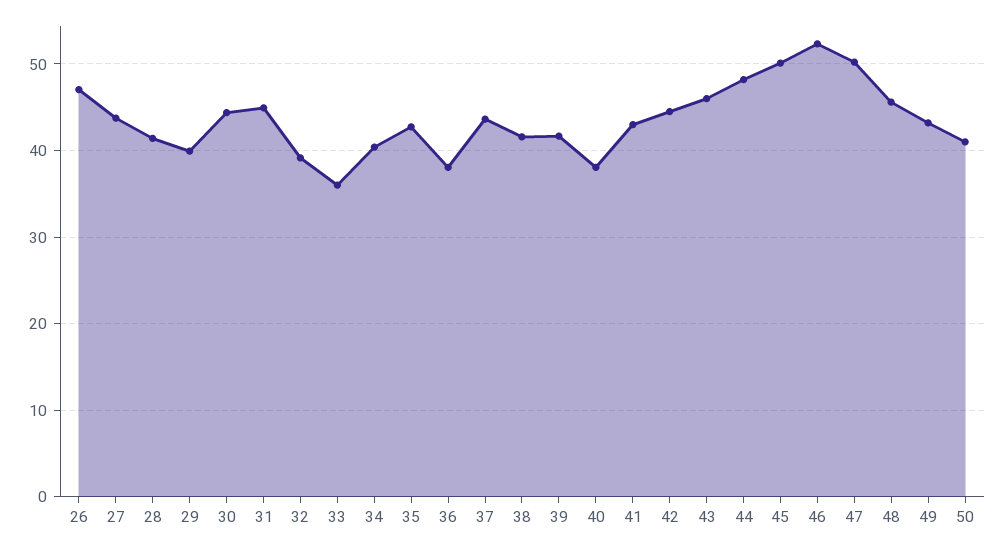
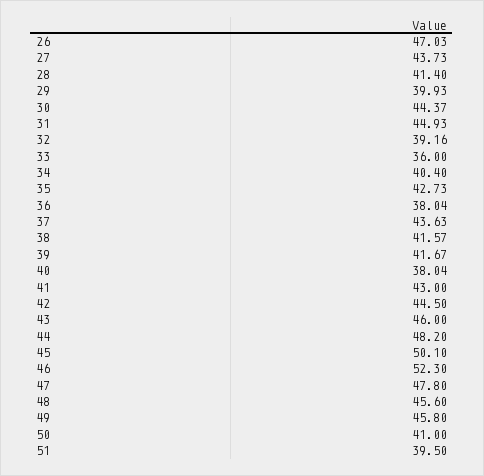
  {
    "26": 47.03,
    "27": 43.73,
    "28": 41.4,
    "29": 39.93,
    "30": 44.37,
    "31": 44.93,
    "32": 39.16,
    "33": 36,
    "34": 40.4,
    "35": 42.73,
    "36": 38.04,
    "37": 43.63,
    "38": 41.57,
    "39": 41.67,
    "40": 38.04,
    "41": 43,
    "42": 44.5,
    "43": 46,
    "44": 48.2,
    "45": 50.1,
    "46": 52.3,
-   "47": 50,
+   "47": 47.8,
    "48": 45.6,
-   "49": 43,
+   "49": 45.8,
-   "50": 41
+   "50": 41,
+   "51": 39.5
  }

